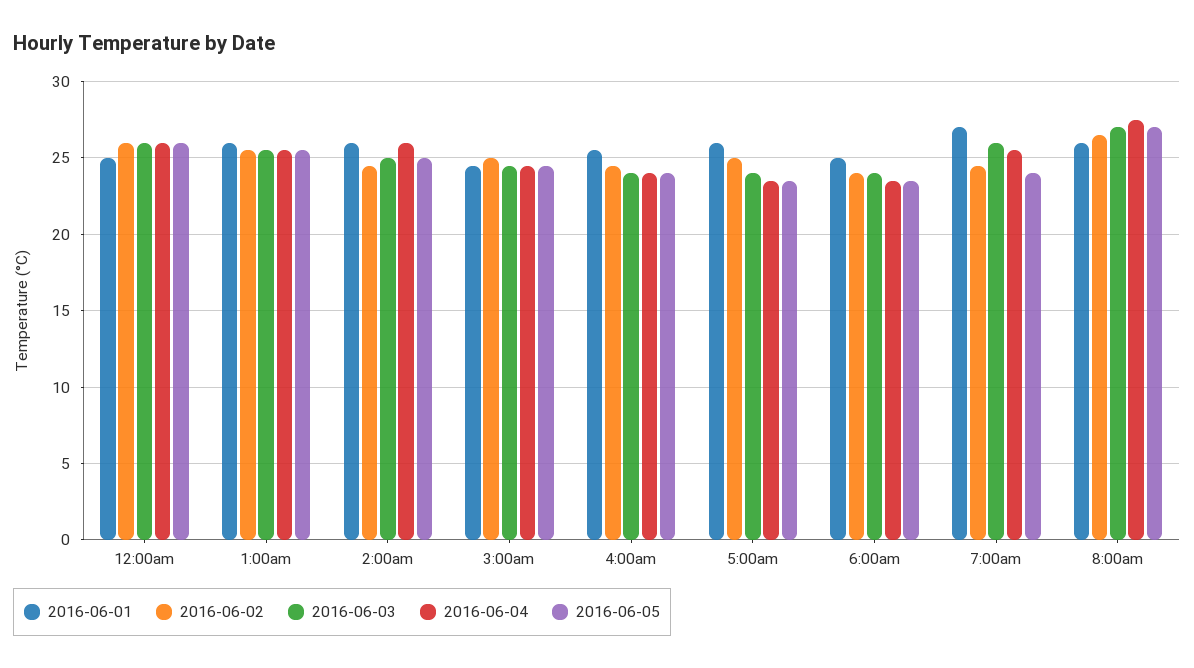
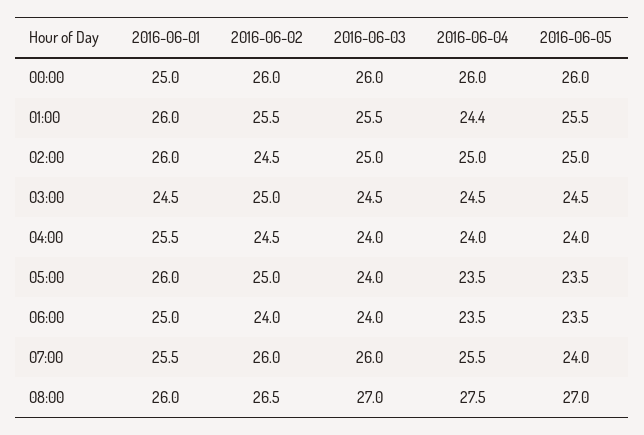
  {
    "2016-06-01": {
      "12:00am": 25,
      "1:00am": 26,
      "2:00am": 26,
      "3:00am": 24.5,
      "4:00am": 25.5,
      "5:00am": 26,
      "6:00am": 25,
-     "7:00am": 27,
+     "7:00am": 25.5,
      "8:00am": 26
    },
    "2016-06-02": {
      "12:00am": 26,
      "1:00am": 25.5,
      "2:00am": 24.5,
      "3:00am": 25,
      "4:00am": 24.5,
      "5:00am": 25,
      "6:00am": 24,
-     "7:00am": 24.5,
+     "7:00am": 26,
      "8:00am": 26.5
    },
    "2016-06-03": {
      "12:00am": 26,
      "1:00am": 25.5,
      "2:00am": 25,
      "3:00am": 24.5,
      "4:00am": 24,
      "5:00am": 24,
      "6:00am": 24,
      "7:00am": 26,
      "8:00am": 27
    },
    "2016-06-04": {
      "12:00am": 26,
-     "1:00am": 25.5,
+     "1:00am": 24.4,
-     "2:00am": 26,
+     "2:00am": 25,
      "3:00am": 24.5,
      "4:00am": 24,
      "5:00am": 23.5,
      "6:00am": 23.5,
      "7:00am": 25.5,
      "8:00am": 27.5
    },
    "2016-06-05": {
      "12:00am": 26,
      "1:00am": 25.5,
      "2:00am": 25,
      "3:00am": 24.5,
      "4:00am": 24,
      "5:00am": 23.5,
      "6:00am": 23.5,
      "7:00am": 24,
      "8:00am": 27
    }
  }

